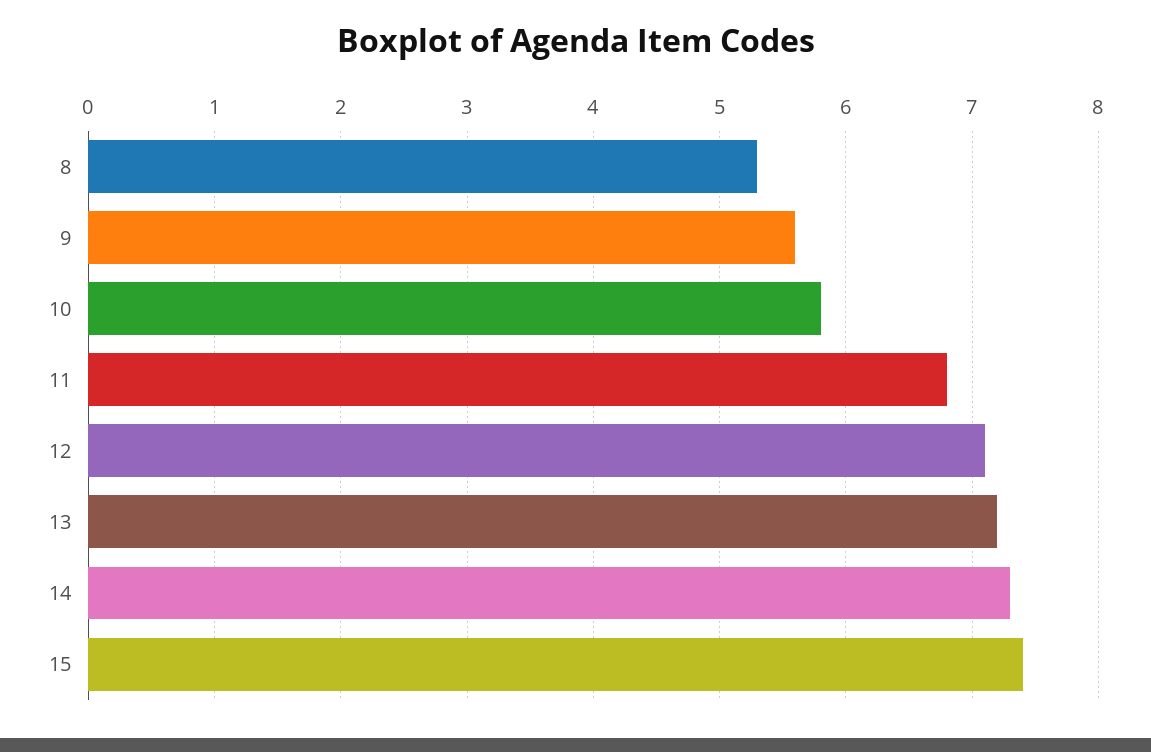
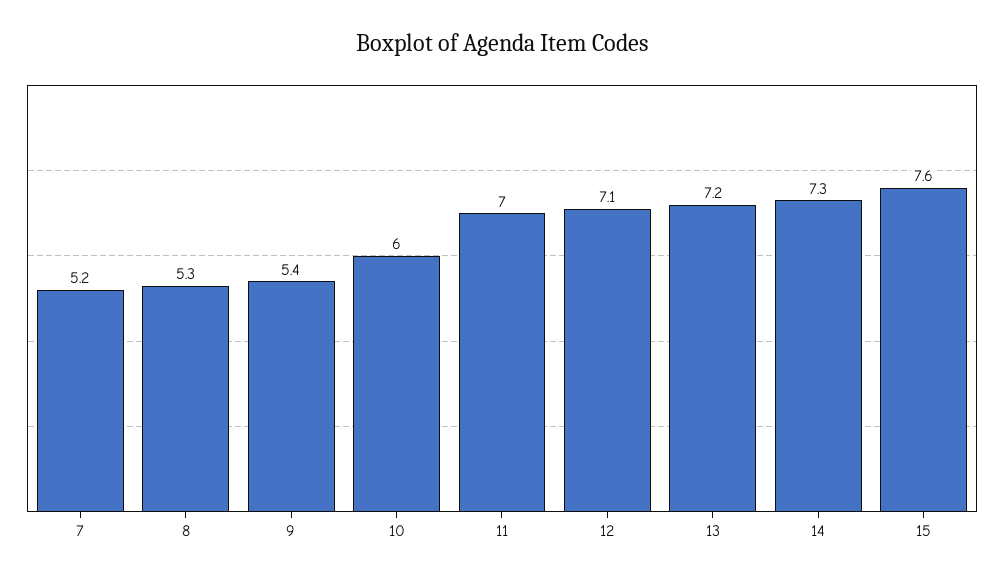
  {
    "8": 5.3,
-   "9": 5.6,
+   "9": 5.4,
-   "10": 5.8,
+   "10": 6,
-   "11": 6.8,
+   "11": 7,
    "12": 7.1,
    "13": 7.2,
    "14": 7.3,
-   "15": 7.4
+   "15": 7.6,
+   "7": 5.2
  }

